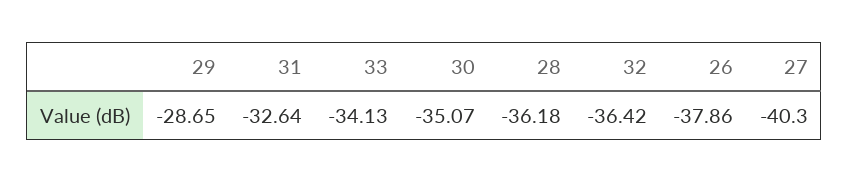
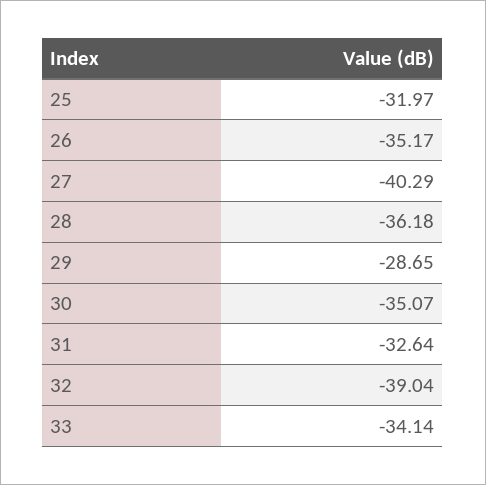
  {
    "29": -28.65,
    "31": -32.64,
-   "33": -34.13,
+   "33": -34.14,
    "30": -35.07,
    "28": -36.18,
-   "32": -36.42,
+   "32": -39.04,
-   "26": -37.86,
+   "26": -35.17,
-   "27": -40.3
+   "27": -40.29,
+   "25": -31.97
  }

